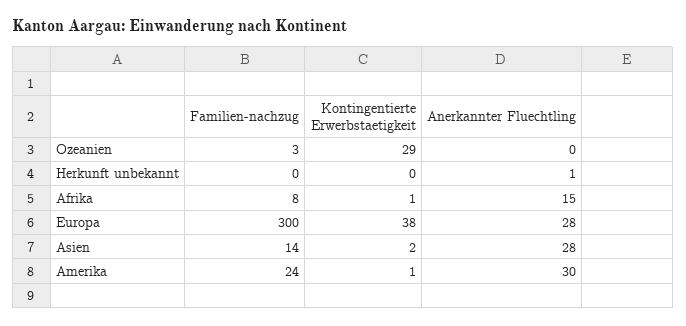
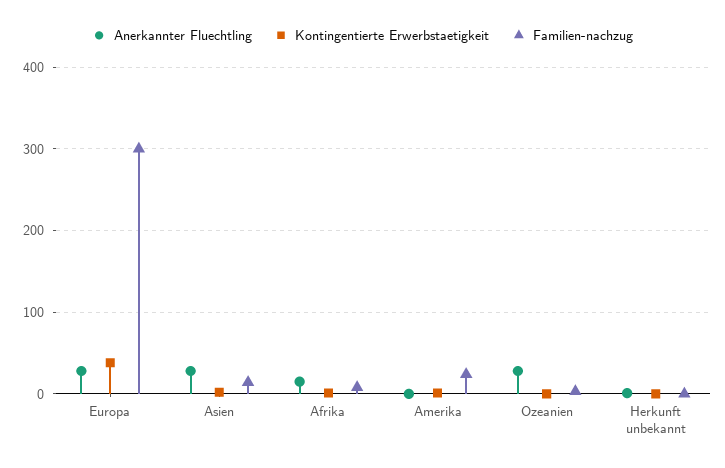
  {
    "Familien-nachzug": {
      "Ozeanien": 3,
      "Herkunft unbekannt": 0,
      "Afrika": 8,
      "Europa": 300,
      "Asien": 14,
      "Amerika": 24
    },
    "Kontingentierte Erwerbstaetigkeit": {
-     "Ozeanien": 29,
+     "Ozeanien": 0,
      "Herkunft unbekannt": 0,
      "Afrika": 1,
      "Europa": 38,
      "Asien": 2,
      "Amerika": 1
    },
    "Anerkannter Fluechtling": {
-     "Ozeanien": 0,
+     "Ozeanien": 30,
      "Herkunft unbekannt": 1,
      "Afrika": 15,
      "Europa": 28,
      "Asien": 28,
-     "Amerika": 30
+     "Amerika": 0
    }
  }

